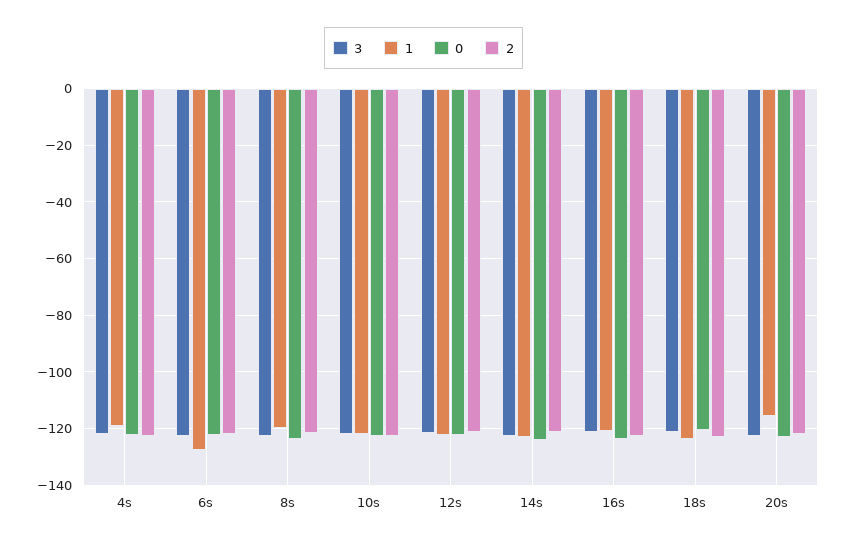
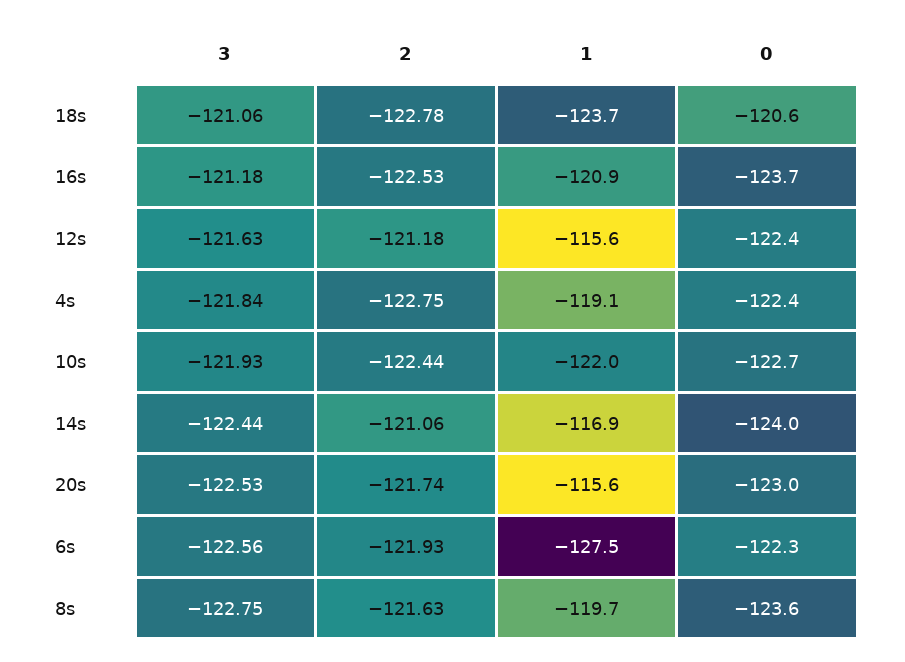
  {
    "3": {
      "4s": -121.84,
      "6s": -122.56,
      "8s": -122.75,
      "10s": -121.93,
      "12s": -121.63,
      "14s": -122.44,
      "16s": -121.18,
      "18s": -121.06,
      "20s": -122.53
    },
    "1": {
      "4s": -119.1,
      "6s": -127.5,
      "8s": -119.7,
      "10s": -122,
-     "12s": -122.5,
+     "12s": -115.6,
-     "14s": -122.5,
+     "14s": -116.9,
      "16s": -120.9,
      "18s": -123.7,
      "20s": -115.6
    },
    "0": {
      "4s": -122.4,
      "6s": -122.3,
      "8s": -123.6,
      "10s": -122.7,
      "12s": -122.4,
      "14s": -124,
      "16s": -123.7,
      "18s": -120.6,
      "20s": -123
    },
    "2": {
      "4s": -122.75,
      "6s": -121.93,
      "8s": -121.63,
      "10s": -122.44,
      "12s": -121.18,
      "14s": -121.06,
      "16s": -122.53,
      "18s": -122.78,
      "20s": -121.74
    }
  }

